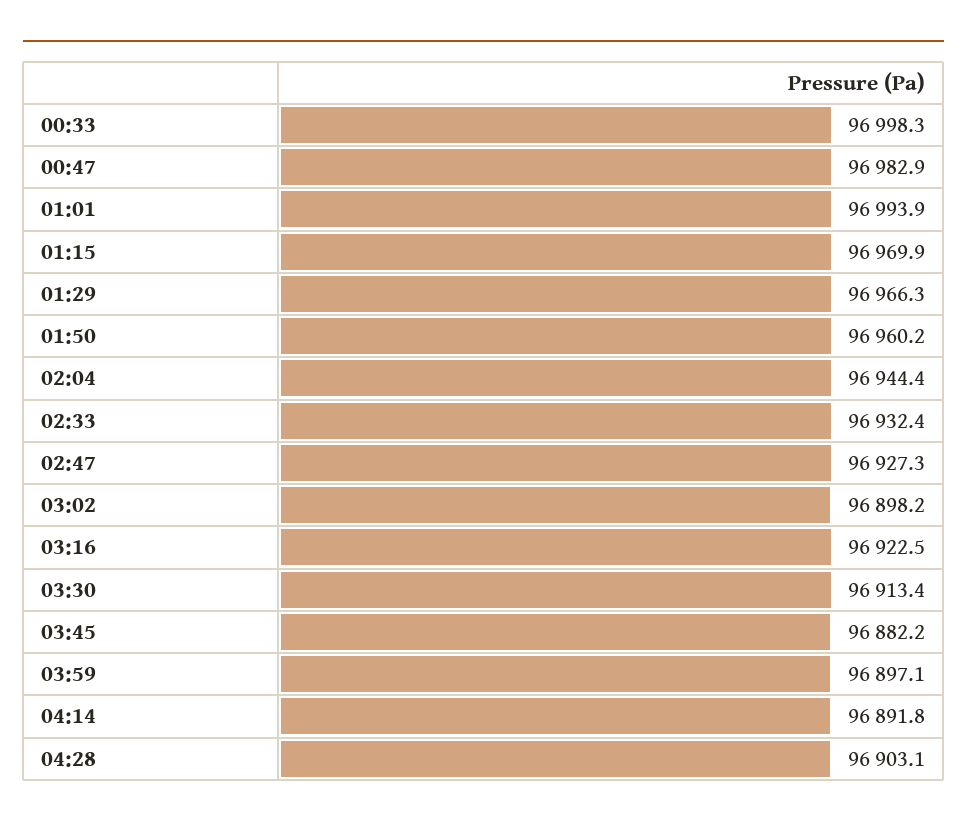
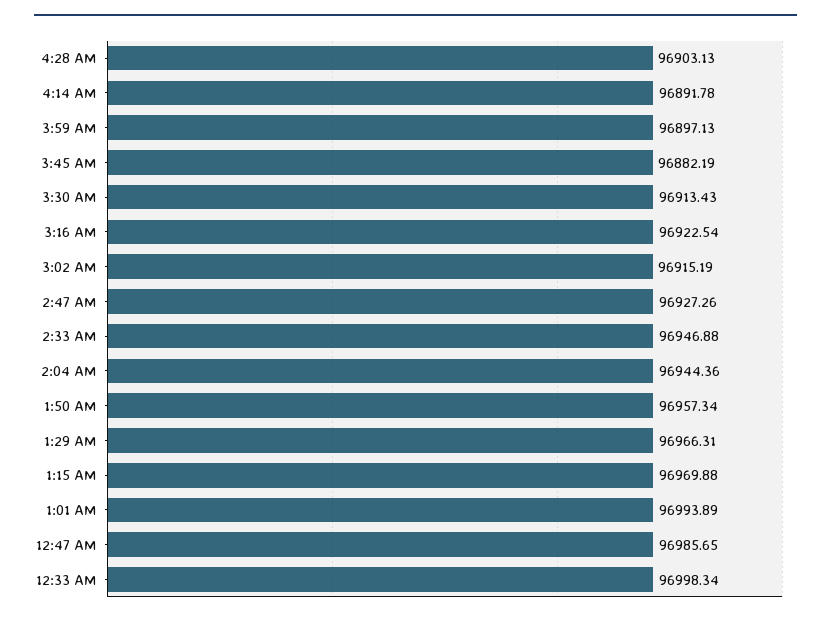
  {
    "00:33": 96998.34,
-   "00:47": 96982.9,
+   "00:47": 96985.65,
    "01:01": 96993.89,
    "01:15": 96969.88,
    "01:29": 96966.31,
-   "01:50": 96960.2,
+   "01:50": 96957.34,
    "02:04": 96944.36,
-   "02:33": 96932.4,
+   "02:33": 96946.88,
    "02:47": 96927.26,
-   "03:02": 96898.2,
+   "03:02": 96915.19,
    "03:16": 96922.54,
    "03:30": 96913.43,
    "03:45": 96882.19,
    "03:59": 96897.13,
    "04:14": 96891.78,
    "04:28": 96903.13
  }

